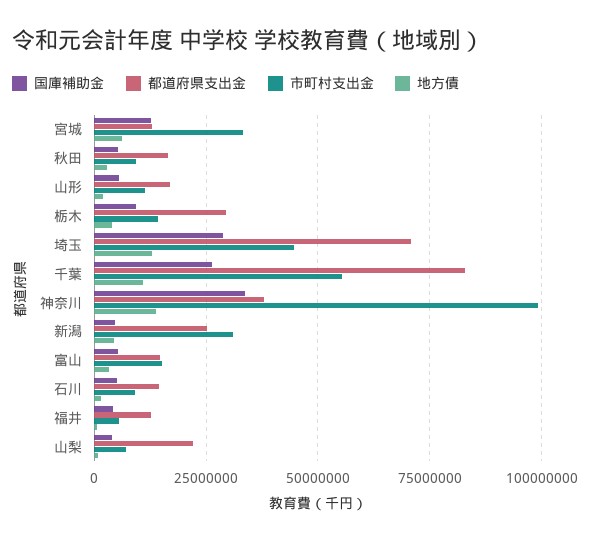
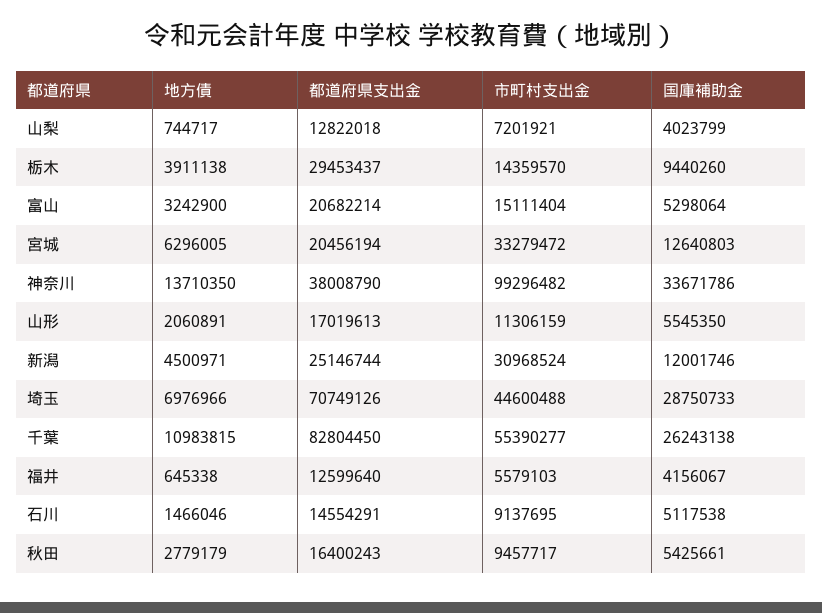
  {
    "国庫補助金": {
      "宮城": 12640803,
      "秋田": 5425661,
      "山形": 5545350,
      "栃木": 9440260,
      "埼玉": 28750733,
      "千葉": 26243138,
      "神奈川": 33671786,
-     "新潟": 5000000,
+     "新潟": 12001746,
      "富山": 5298064,
      "石川": 5117538,
      "福井": 4156067,
      "山梨": 4023799
    },
    "都道府県支出金": {
-     "宮城": 12500000,
+     "宮城": 20456194,
      "秋田": 16400243,
      "山形": 17019613,
      "栃木": 29453437,
      "埼玉": 70749126,
      "千葉": 82804450,
      "神奈川": 38008790,
      "新潟": 25146744,
-     "富山": 15000000,
+     "富山": 20682214,
      "石川": 14554291,
      "福井": 12599640,
-     "山梨": 22500000
+     "山梨": 12822018
    },
    "市町村支出金": {
      "宮城": 33279472,
      "秋田": 9457717,
      "山形": 11306159,
      "栃木": 14359570,
      "埼玉": 44600488,
      "千葉": 55390277,
      "神奈川": 99296482,
      "新潟": 30968524,
      "富山": 15111404,
      "石川": 9137695,
      "福井": 5579103,
      "山梨": 7201921
    },
    "地方債": {
      "宮城": 6296005,
      "秋田": 2779179,
      "山形": 2060891,
      "栃木": 3911138,
-     "埼玉": 12500000,
+     "埼玉": 6976966,
      "千葉": 10983815,
      "神奈川": 13710350,
      "新潟": 4500971,
      "富山": 3242900,
      "石川": 1466046,
      "福井": 645338,
      "山梨": 744717
    }
  }

